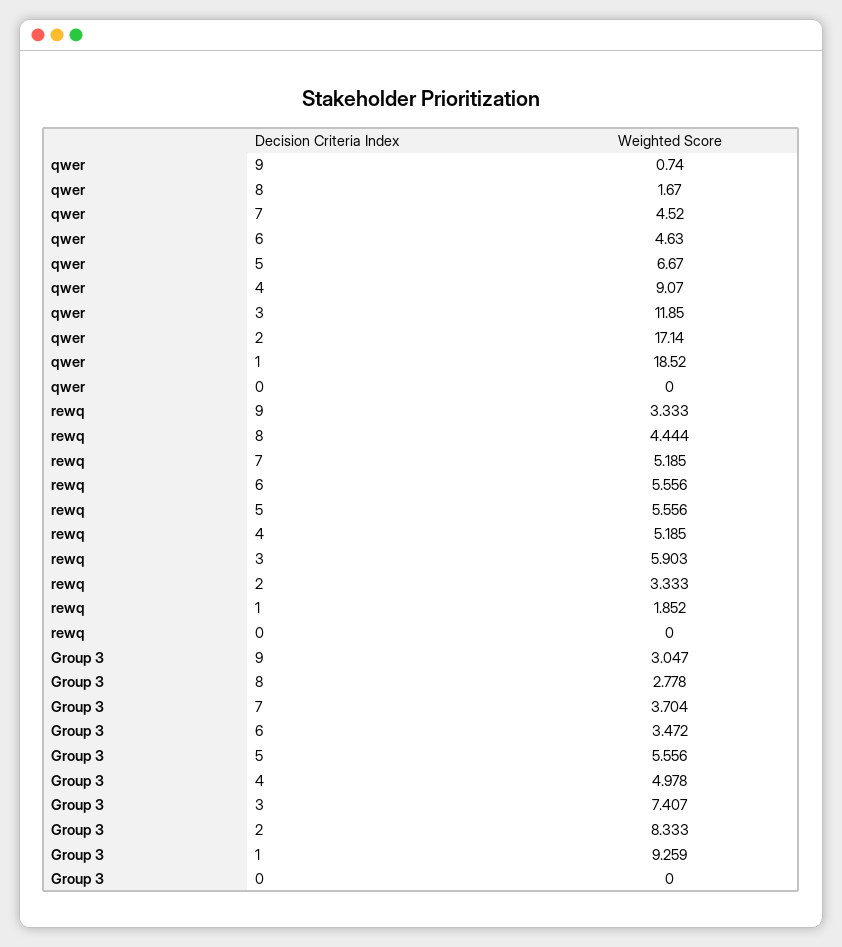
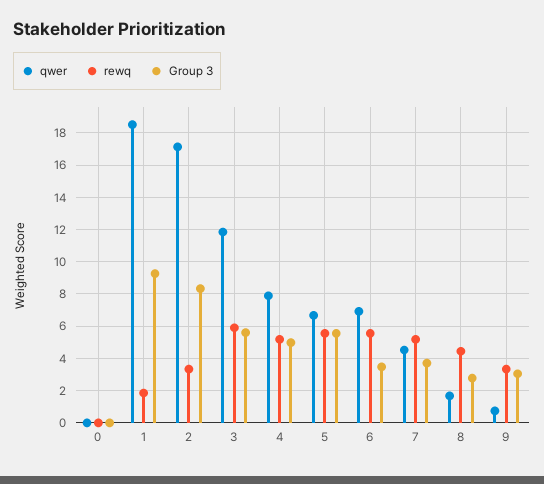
  {
    "qwer": {
      "9": 0.74,
      "8": 1.67,
      "7": 4.52,
-     "6": 4.63,
+     "6": 7,
      "5": 6.67,
-     "4": 9.07,
+     "4": 8,
      "3": 11.85,
      "2": 17.14,
      "1": 18.52,
      "0": 0
    },
    "rewq": {
      "9": 3.333,
      "8": 4.444,
      "7": 5.185,
      "6": 5.556,
      "5": 5.556,
      "4": 5.185,
      "3": 5.903,
      "2": 3.333,
      "1": 1.852,
      "0": 0
    },
    "Group 3": {
      "9": 3.047,
      "8": 2.778,
      "7": 3.704,
      "6": 3.472,
      "5": 5.556,
      "4": 4.978,
-     "3": 7.407,
+     "3": 5.5,
      "2": 8.333,
      "1": 9.259,
      "0": 0
    }
  }

